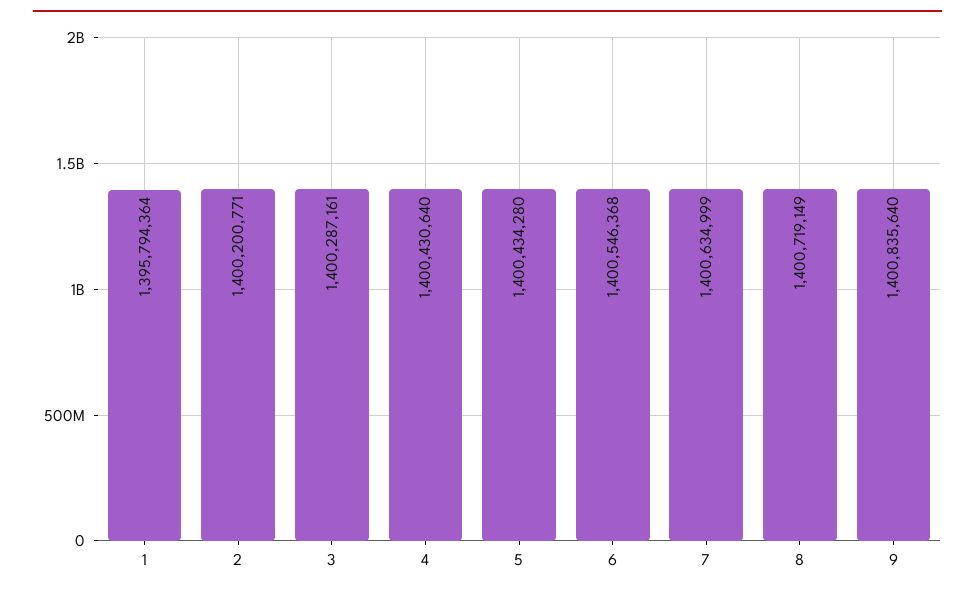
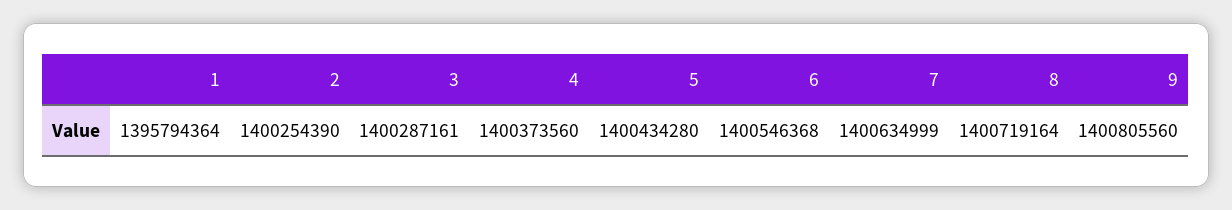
  {
    "1": 1395794364,
-   "2": 1400200771,
+   "2": 1400254390,
    "3": 1400287161,
-   "4": 1400430640,
+   "4": 1400373560,
    "5": 1400434280,
    "6": 1400546368,
    "7": 1400634999,
-   "8": 1400719149,
+   "8": 1400719164,
-   "9": 1400835640
+   "9": 1400805560
  }

